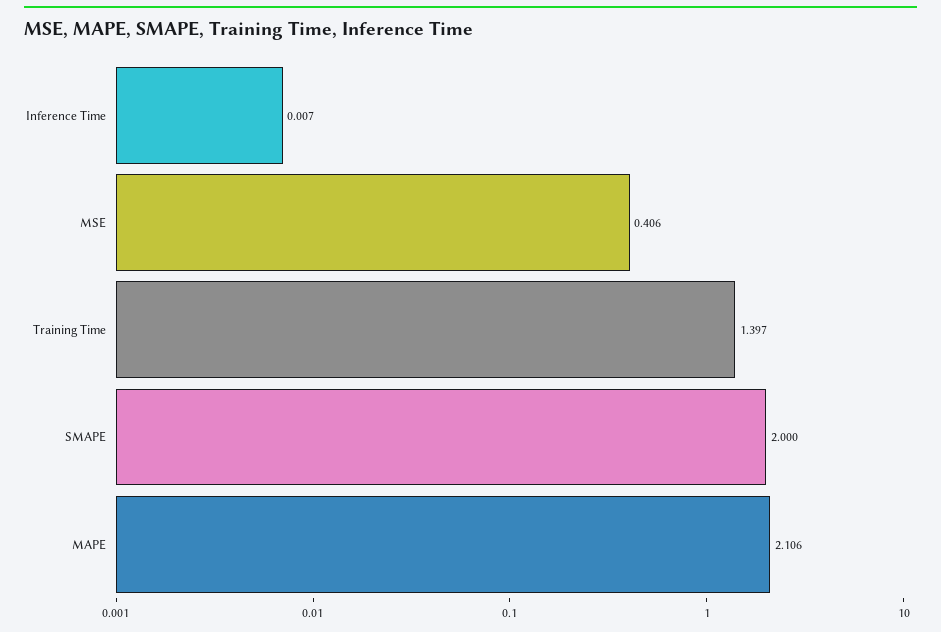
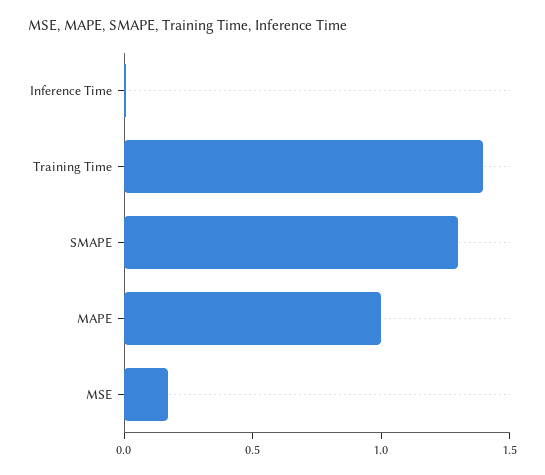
  {
    "Inference Time": 0.007,
-   "MSE": 0.406,
+   "MSE": 0.2,
    "Training Time": 1.397,
-   "SMAPE": 2,
+   "SMAPE": 1.3,
-   "MAPE": 2.106
+   "MAPE": 1
  }

